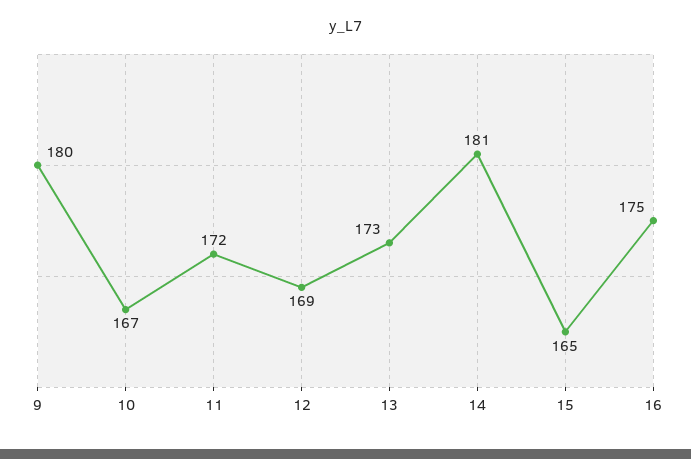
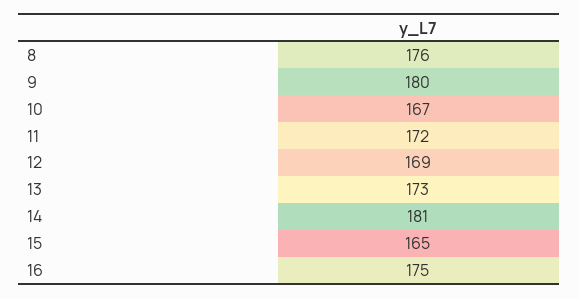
  {
    "9": 180,
    "10": 167,
    "11": 172,
    "12": 169,
    "13": 173,
    "14": 181,
    "15": 165,
-   "16": 175
+   "16": 175,
+   "8": 176
  }

